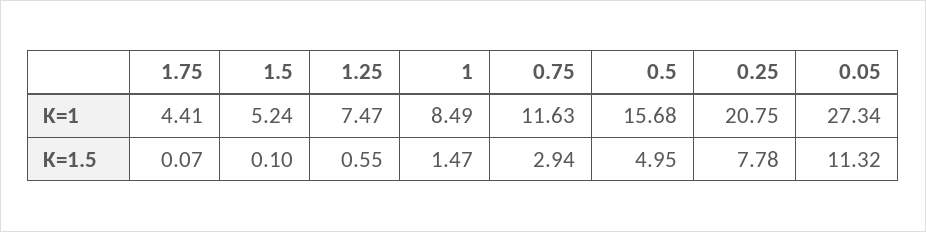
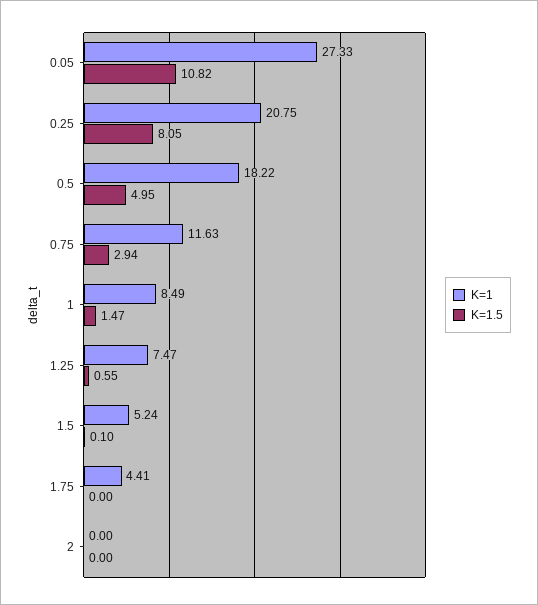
  {
    "K=1": {
      "1.75": 4.41,
      "1.5": 5.24,
      "1.25": 7.47,
      "1": 8.49,
      "0.75": 11.63,
-     "0.5": 15.68,
+     "0.5": 18.22,
      "0.25": 20.75,
-     "0.05": 27.34
+     "0.05": 27.33,
+     "2": 0
    },
    "K=1.5": {
-     "1.75": 0.07,
+     "1.75": 0,
      "1.5": 0.1,
      "1.25": 0.55,
      "1": 1.47,
      "0.75": 2.94,
      "0.5": 4.95,
-     "0.25": 7.78,
+     "0.25": 8.05,
-     "0.05": 11.32
+     "0.05": 10.82,
+     "2": 0
    }
  }

